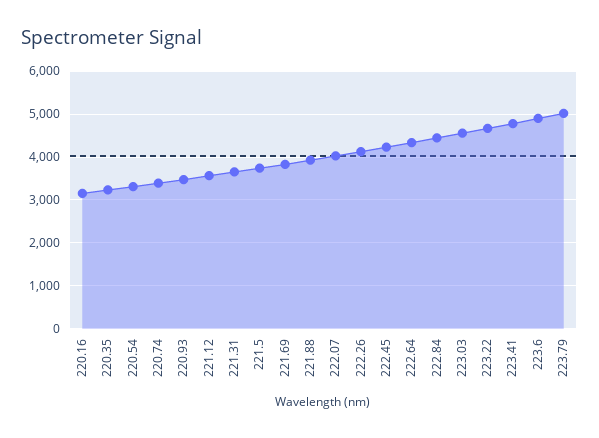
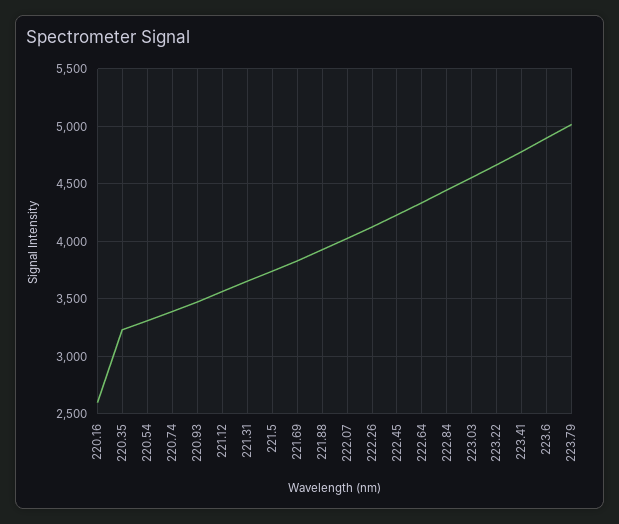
  {
-   "220.16": 3200,
+   "220.16": 2600,
    "220.35": 3200,
    "220.54": 3300,
    "220.74": 3400,
    "220.93": 3500,
    "221.12": 3600,
    "221.31": 3700,
    "221.5": 3700,
    "221.69": 3800,
    "221.88": 3900,
    "222.07": 4000,
    "222.26": 4100,
    "222.45": 4200,
    "222.64": 4300,
    "222.84": 4400,
    "223.03": 4600,
    "223.22": 4700,
    "223.41": 4800,
    "223.6": 4900,
    "223.79": 5000
  }

